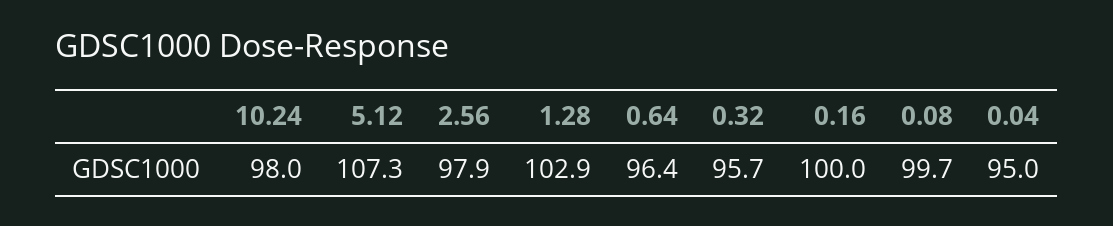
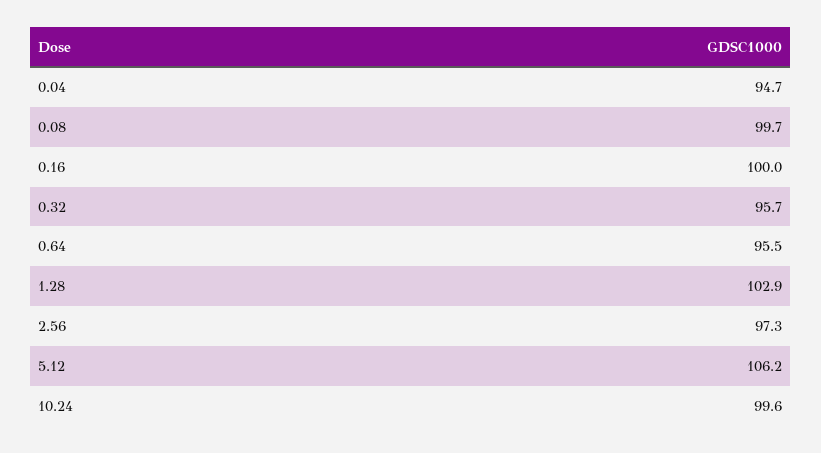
  {
-   "10.24": 98,
+   "10.24": 99.6,
-   "5.12": 107.3,
+   "5.12": 106.2,
-   "2.56": 97.9,
+   "2.56": 97.3,
    "1.28": 102.9,
-   "0.64": 96.4,
+   "0.64": 95.5,
    "0.32": 95.7,
    "0.16": 100,
    "0.08": 99.7,
-   "0.04": 95
+   "0.04": 94.7
  }

